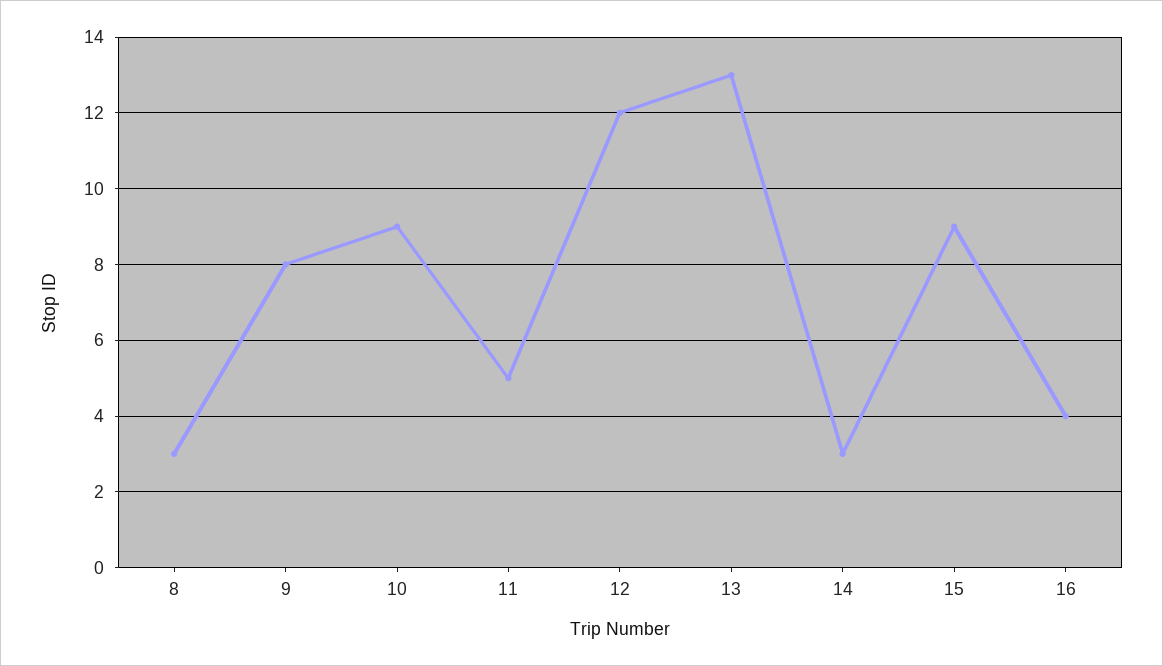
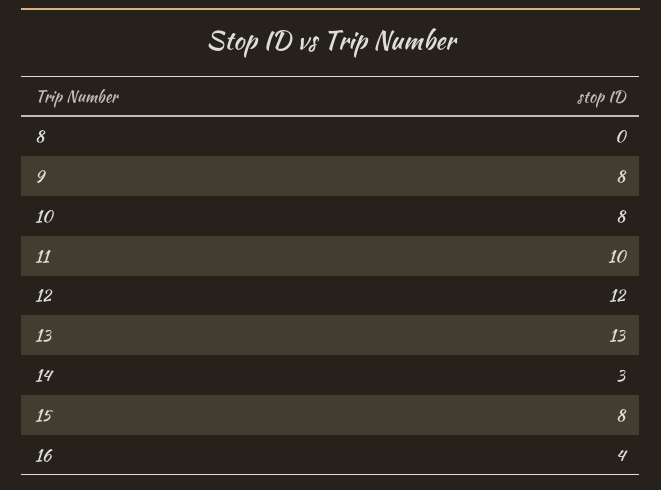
  {
-   "8": 3,
+   "8": 0,
    "9": 8,
-   "10": 9,
+   "10": 8,
-   "11": 5,
+   "11": 10,
    "12": 12,
    "13": 13,
    "14": 3,
-   "15": 9,
+   "15": 8,
    "16": 4
  }

